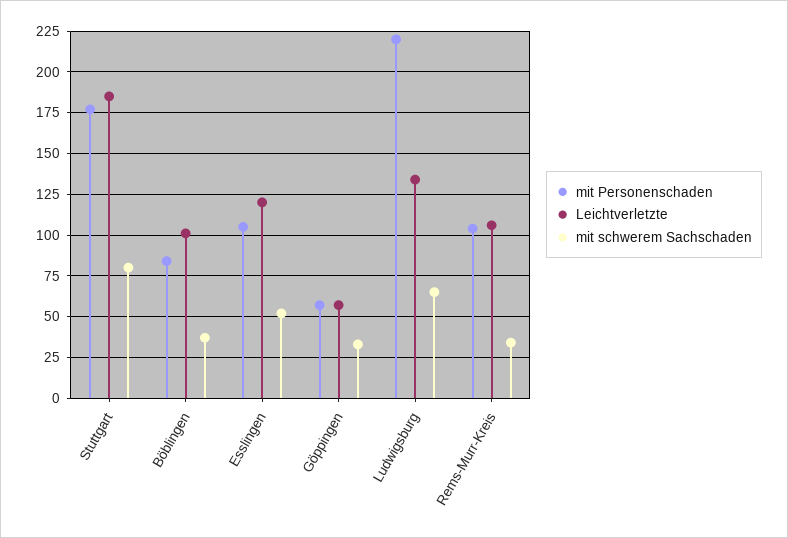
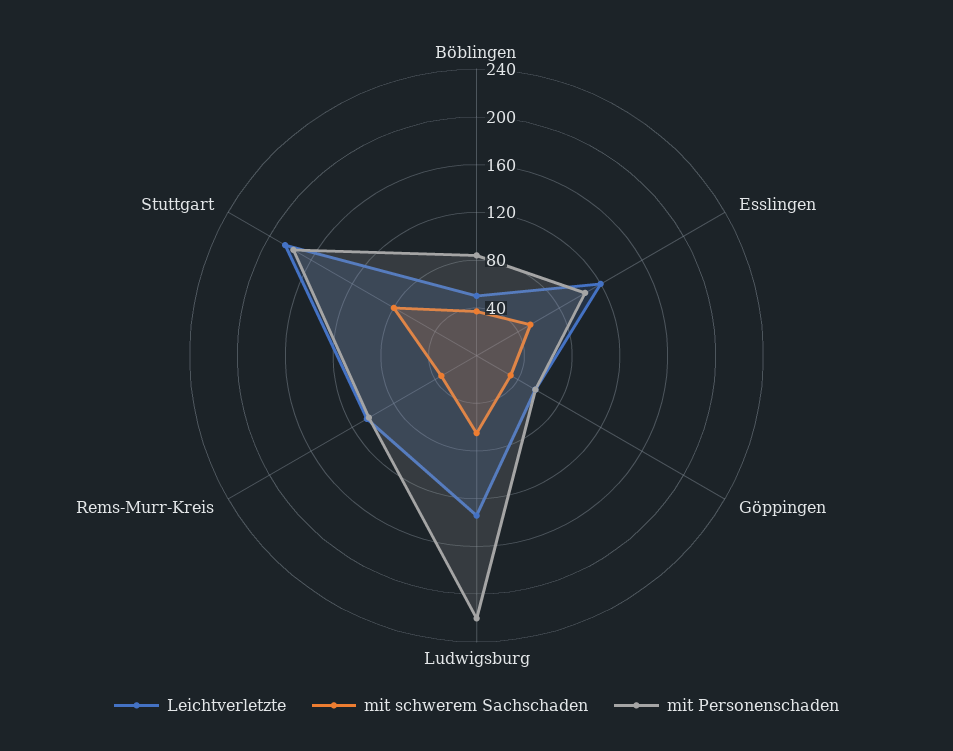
  {
    "mit Personenschaden": {
      "Stuttgart": 175,
      "Böblingen": 85,
      "Esslingen": 105,
      "Göppingen": 55,
      "Ludwigsburg": 220,
      "Rems-Murr-Kreis": 105
    },
    "Leichtverletzte": {
      "Stuttgart": 185,
-     "Böblingen": 100,
+     "Böblingen": 50,
      "Esslingen": 120,
      "Göppingen": 55,
      "Ludwigsburg": 135,
      "Rems-Murr-Kreis": 105
    },
    "mit schwerem Sachschaden": {
      "Stuttgart": 80,
      "Böblingen": 35,
      "Esslingen": 50,
      "Göppingen": 35,
      "Ludwigsburg": 65,
      "Rems-Murr-Kreis": 35
    }
  }

